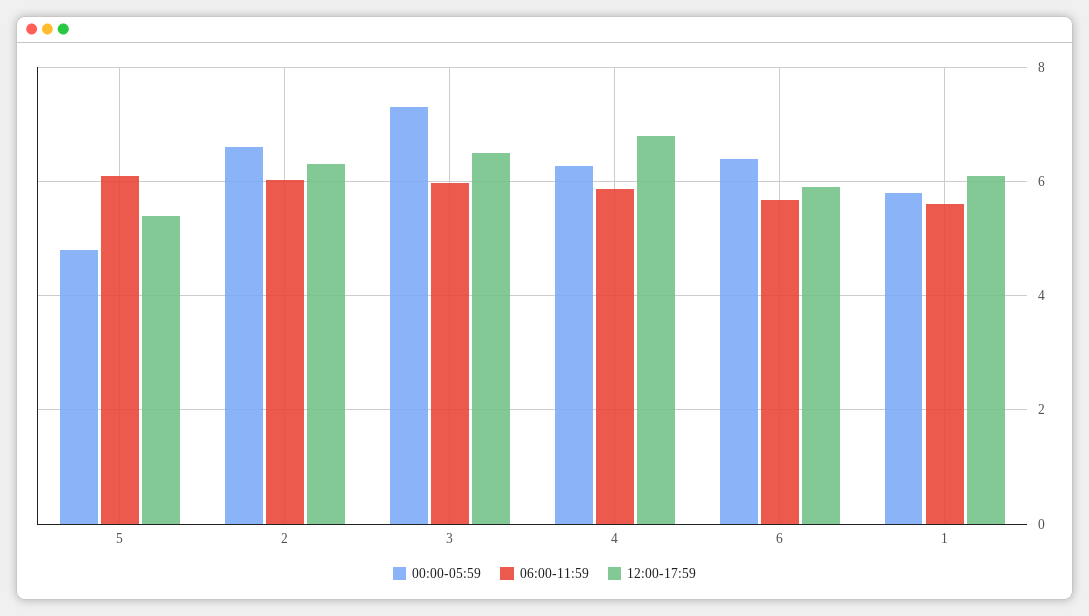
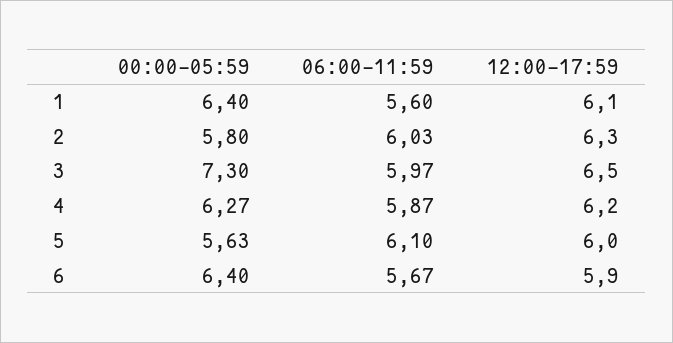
  {
    "00:00-05:59": {
-     "5": 4.8,
+     "5": 5.63,
-     "2": 6.6,
+     "2": 5.8,
      "3": 7.3,
      "4": 6.27,
      "6": 6.4,
-     "1": 5.8
+     "1": 6.4
    },
    "06:00-11:59": {
      "5": 6.1,
      "2": 6.03,
      "3": 5.97,
      "4": 5.87,
      "6": 5.67,
      "1": 5.6
    },
    "12:00-17:59": {
-     "5": 5.4,
+     "5": 6,
      "2": 6.3,
      "3": 6.5,
-     "4": 6.8,
+     "4": 6.2,
      "6": 5.9,
      "1": 6.1
    }
  }

